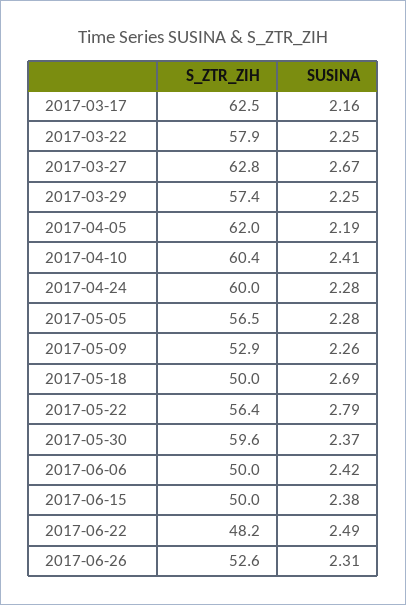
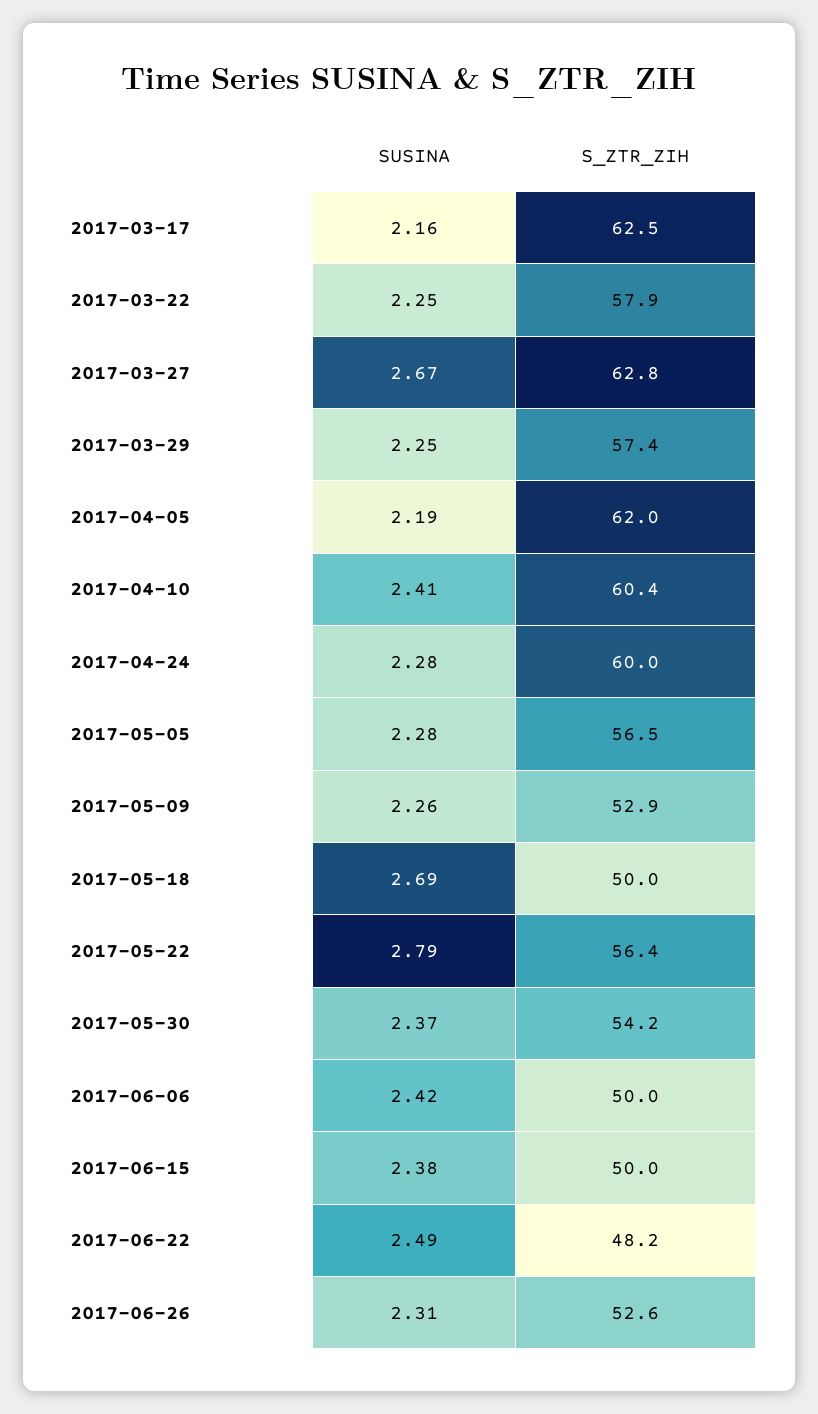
  {
    "S_ZTR_ZIH": {
      "2017-03-17": 62.5,
      "2017-03-22": 57.9,
      "2017-03-27": 62.8,
      "2017-03-29": 57.4,
      "2017-04-05": 62,
      "2017-04-10": 60.4,
      "2017-04-24": 60,
      "2017-05-05": 56.5,
      "2017-05-09": 52.9,
      "2017-05-18": 50,
      "2017-05-22": 56.4,
-     "2017-05-30": 59.6,
+     "2017-05-30": 54.2,
      "2017-06-06": 50,
      "2017-06-15": 50,
      "2017-06-22": 48.2,
      "2017-06-26": 52.6
    },
    "SUSINA": {
      "2017-03-17": 2.16,
      "2017-03-22": 2.25,
      "2017-03-27": 2.67,
      "2017-03-29": 2.25,
      "2017-04-05": 2.19,
      "2017-04-10": 2.41,
      "2017-04-24": 2.28,
      "2017-05-05": 2.28,
      "2017-05-09": 2.26,
      "2017-05-18": 2.69,
      "2017-05-22": 2.79,
      "2017-05-30": 2.37,
      "2017-06-06": 2.42,
      "2017-06-15": 2.38,
      "2017-06-22": 2.49,
      "2017-06-26": 2.31
    }
  }

